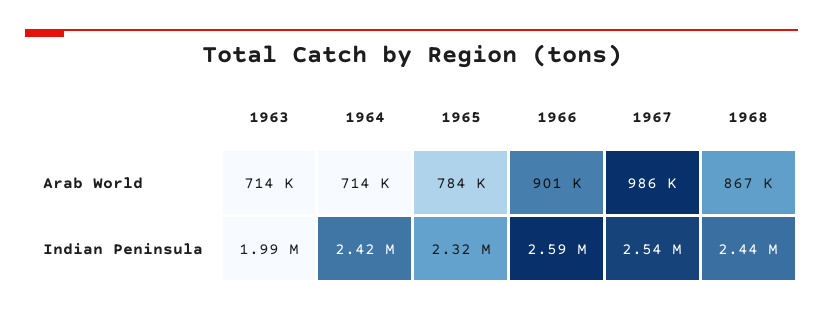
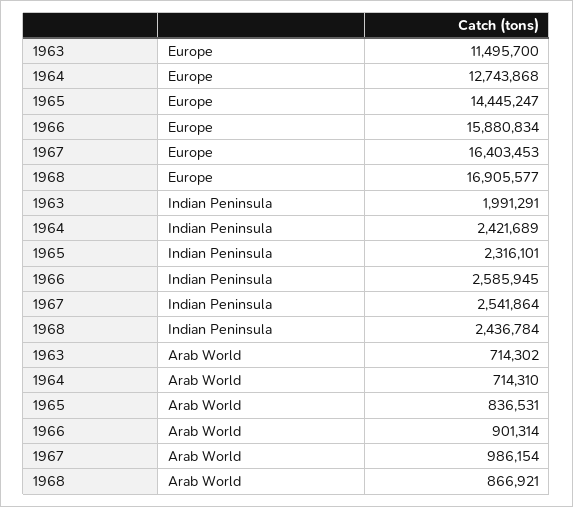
  {
    "1963": {
      "Arab World": 714302,
-     "Indian Peninsula": 1991291
+     "Indian Peninsula": 1991291,
+     "Europe": 11495700
    },
    "1964": {
      "Arab World": 714310,
-     "Indian Peninsula": 2421689
+     "Indian Peninsula": 2421689,
+     "Europe": 12743868
    },
    "1965": {
-     "Arab World": 784000,
+     "Arab World": 836531,
-     "Indian Peninsula": 2316101
+     "Indian Peninsula": 2316101,
+     "Europe": 14445247
    },
    "1966": {
      "Arab World": 901314,
-     "Indian Peninsula": 2585945
+     "Indian Peninsula": 2585945,
+     "Europe": 15880834
    },
    "1967": {
      "Arab World": 986154,
-     "Indian Peninsula": 2541864
+     "Indian Peninsula": 2541864,
+     "Europe": 16403453
    },
    "1968": {
      "Arab World": 866921,
-     "Indian Peninsula": 2436784
+     "Indian Peninsula": 2436784,
+     "Europe": 16905577
    }
  }

